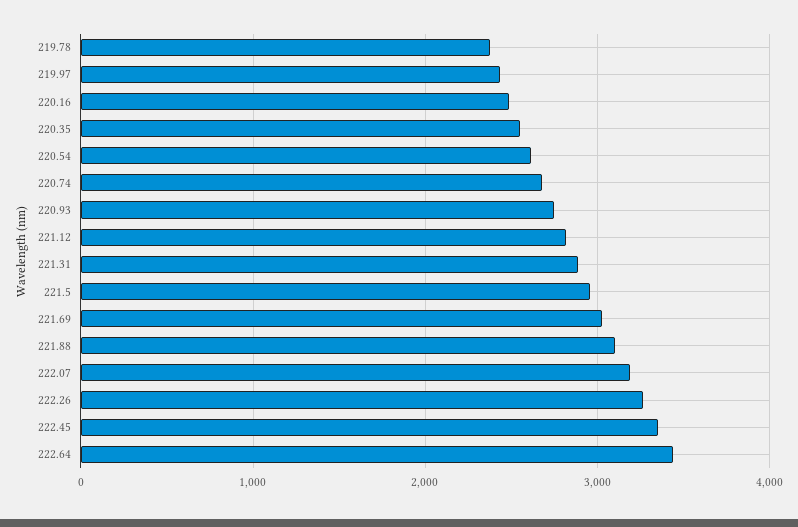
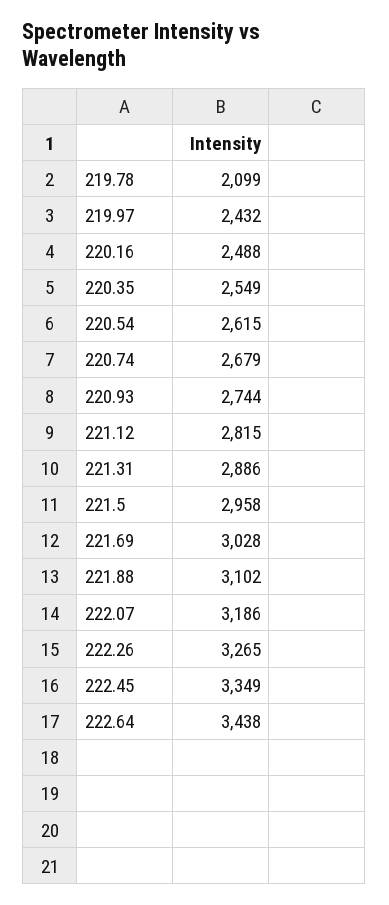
  {
-   "219.78": 2400,
+   "219.78": 2099,
    "219.97": 2432,
    "220.16": 2488,
    "220.35": 2549,
    "220.54": 2615,
    "220.74": 2679,
    "220.93": 2744,
    "221.12": 2815,
    "221.31": 2886,
    "221.5": 2958,
    "221.69": 3028,
    "221.88": 3102,
    "222.07": 3186,
    "222.26": 3265,
    "222.45": 3349,
    "222.64": 3438
  }

